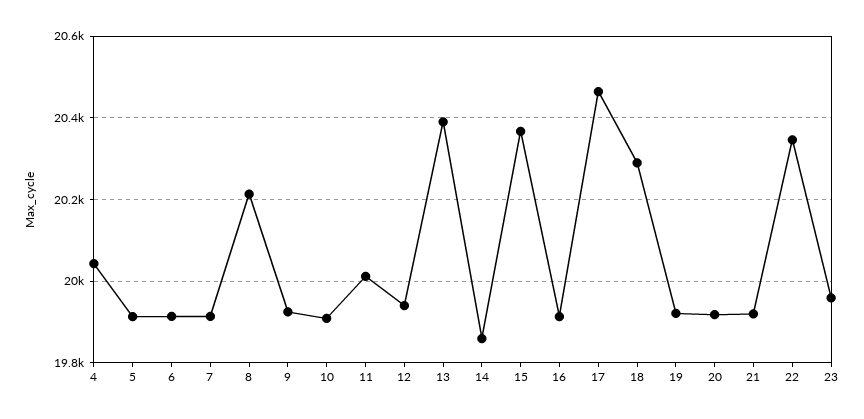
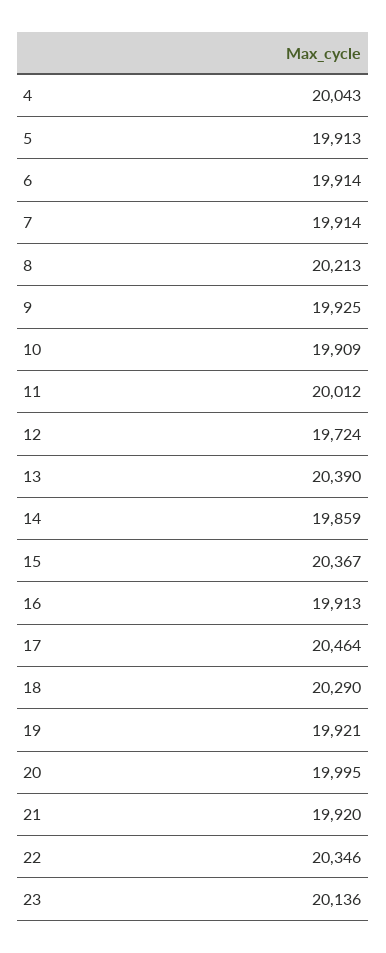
  {
    "4": 20043,
    "5": 19913,
    "6": 19914,
    "7": 19914,
    "8": 20213,
    "9": 19925,
    "10": 19909,
    "11": 20012,
-   "12": 19940,
+   "12": 19724,
    "13": 20390,
    "14": 19859,
    "15": 20367,
    "16": 19913,
    "17": 20464,
    "18": 20290,
    "19": 19921,
-   "20": 19920,
+   "20": 19995,
    "21": 19920,
    "22": 20346,
-   "23": 19960
+   "23": 20136
  }

